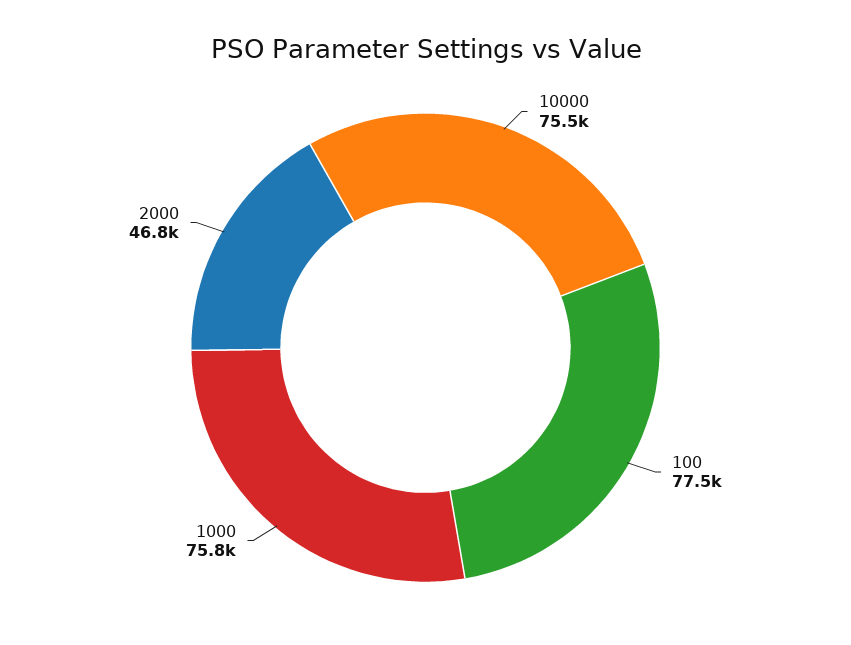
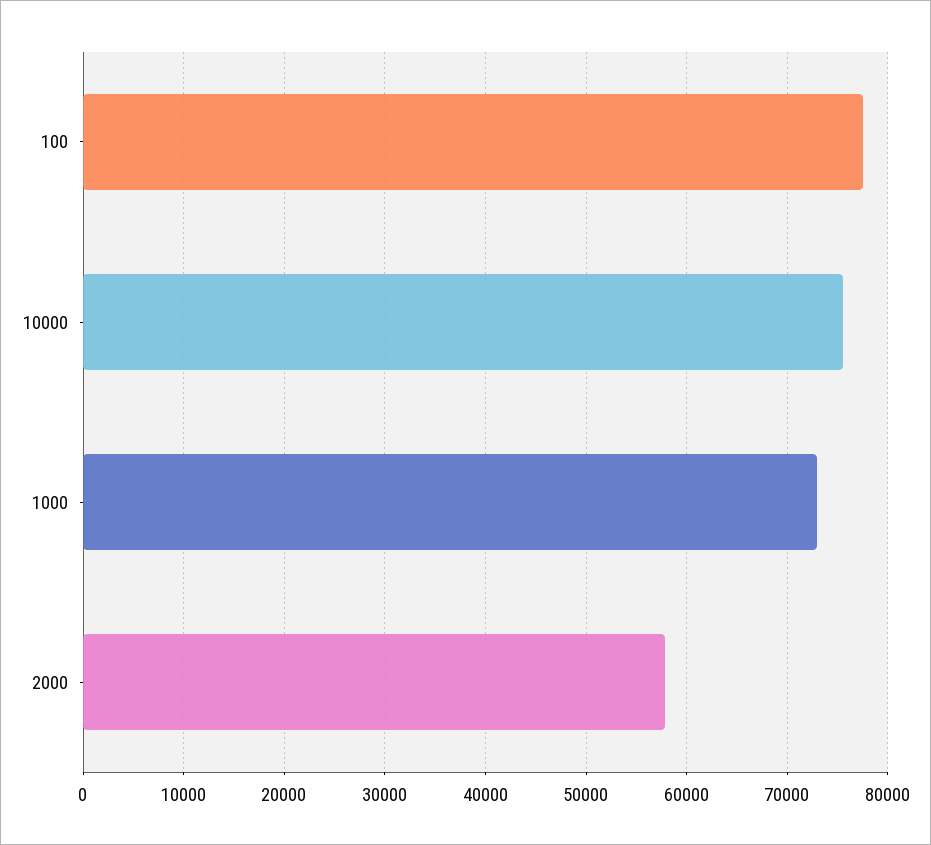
  {
    "10000": 75500,
    "100": 77500,
-   "1000": 75800,
+   "1000": 73000,
-   "2000": 46800
+   "2000": 58000
  }

